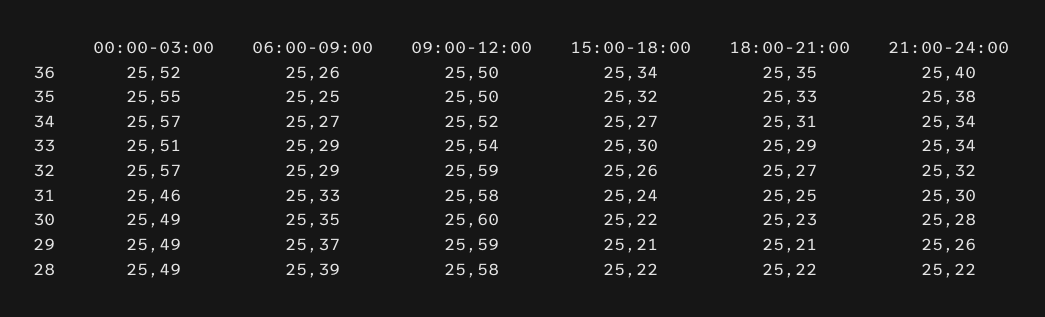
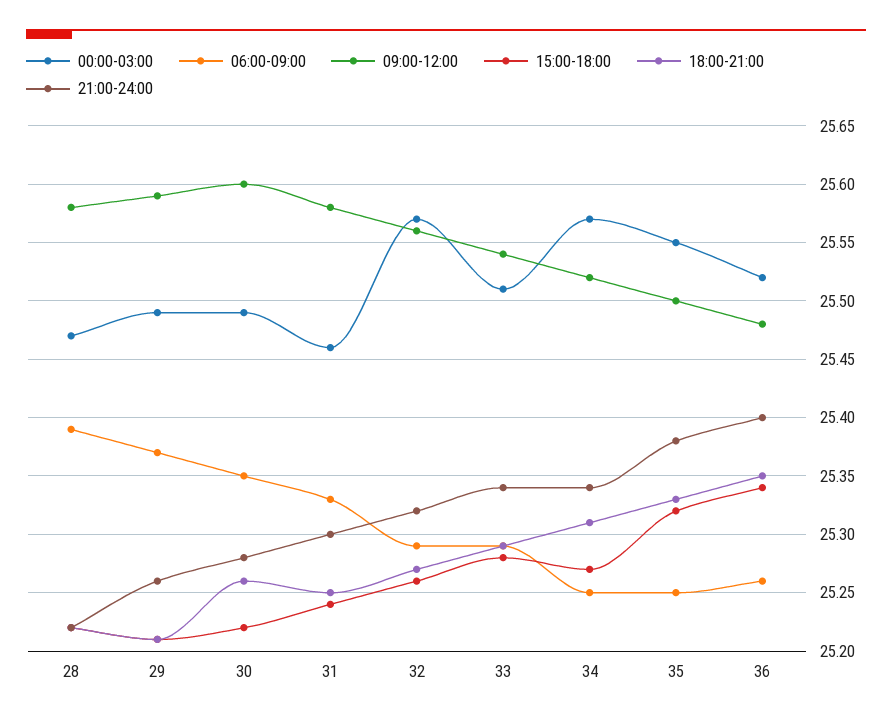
  {
    "00:00-03:00": {
      "36": 25.52,
      "35": 25.55,
      "34": 25.57,
      "33": 25.51,
      "32": 25.57,
      "31": 25.46,
      "30": 25.49,
      "29": 25.49,
-     "28": 25.49
+     "28": 25.47
    },
    "06:00-09:00": {
      "36": 25.26,
      "35": 25.25,
-     "34": 25.27,
+     "34": 25.25,
      "33": 25.29,
      "32": 25.29,
      "31": 25.33,
      "30": 25.35,
      "29": 25.37,
      "28": 25.39
    },
    "09:00-12:00": {
-     "36": 25.5,
+     "36": 25.48,
      "35": 25.5,
      "34": 25.52,
      "33": 25.54,
-     "32": 25.59,
+     "32": 25.56,
      "31": 25.58,
      "30": 25.6,
      "29": 25.59,
      "28": 25.58
    },
    "15:00-18:00": {
      "36": 25.34,
      "35": 25.32,
      "34": 25.27,
-     "33": 25.3,
+     "33": 25.28,
      "32": 25.26,
      "31": 25.24,
      "30": 25.22,
      "29": 25.21,
      "28": 25.22
    },
    "18:00-21:00": {
      "36": 25.35,
      "35": 25.33,
      "34": 25.31,
      "33": 25.29,
      "32": 25.27,
      "31": 25.25,
-     "30": 25.23,
+     "30": 25.26,
      "29": 25.21,
      "28": 25.22
    },
    "21:00-24:00": {
      "36": 25.4,
      "35": 25.38,
      "34": 25.34,
      "33": 25.34,
      "32": 25.32,
      "31": 25.3,
      "30": 25.28,
      "29": 25.26,
      "28": 25.22
    }
  }

